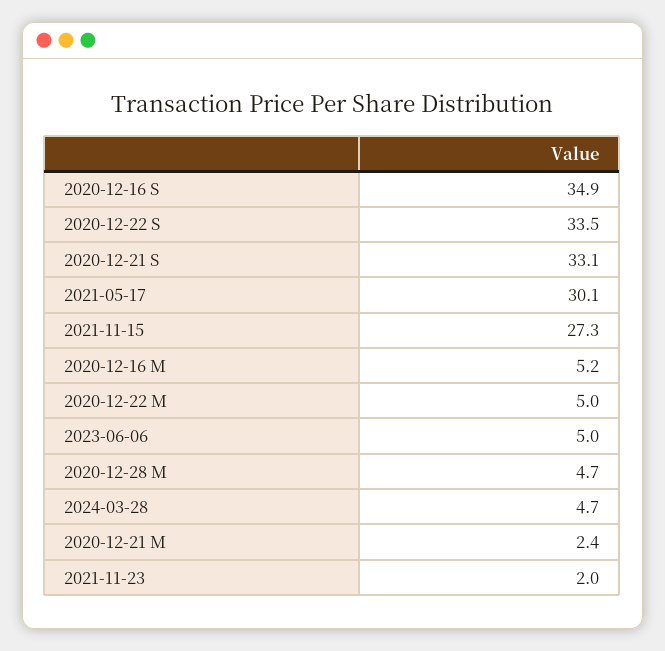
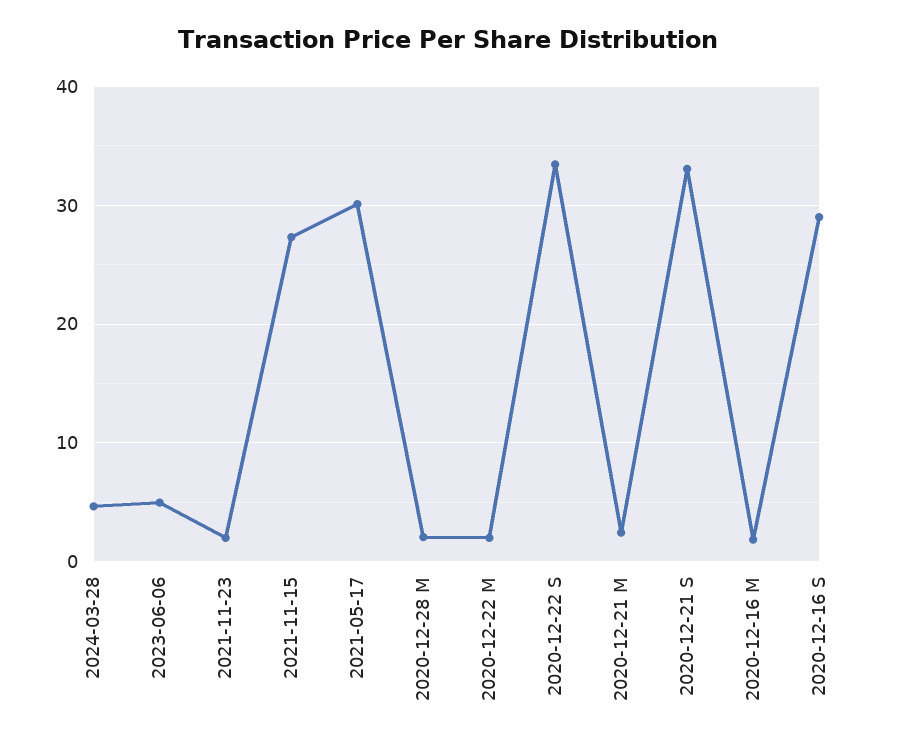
  {
-   "2020-12-16 S": 34.9,
+   "2020-12-16 S": 29,
    "2020-12-22 S": 33.5,
    "2020-12-21 S": 33.1,
    "2021-05-17": 30.1,
    "2021-11-15": 27.3,
-   "2020-12-16 M": 5.2,
+   "2020-12-16 M": 2,
-   "2020-12-22 M": 5,
+   "2020-12-22 M": 2,
    "2023-06-06": 5,
-   "2020-12-28 M": 4.7,
+   "2020-12-28 M": 2,
    "2024-03-28": 4.7,
    "2020-12-21 M": 2.4,
    "2021-11-23": 2
  }

